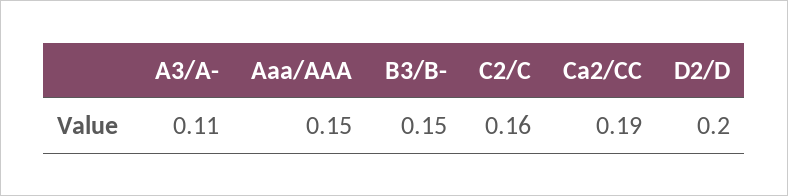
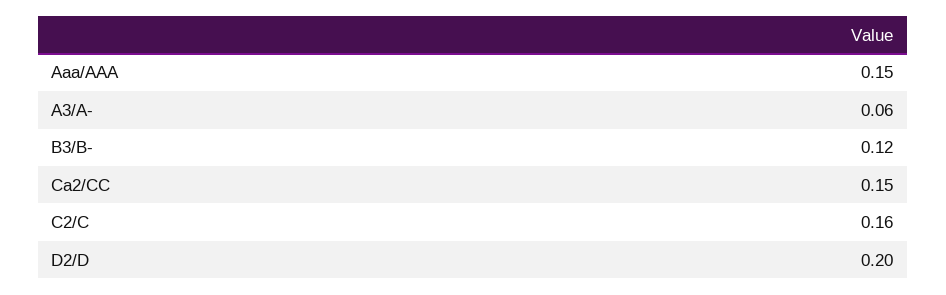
  {
-   "A3/A-": 0.11,
+   "A3/A-": 0.06,
    "Aaa/AAA": 0.15,
-   "B3/B-": 0.15,
+   "B3/B-": 0.12,
    "C2/C": 0.16,
-   "Ca2/CC": 0.19,
+   "Ca2/CC": 0.15,
    "D2/D": 0.2
  }

